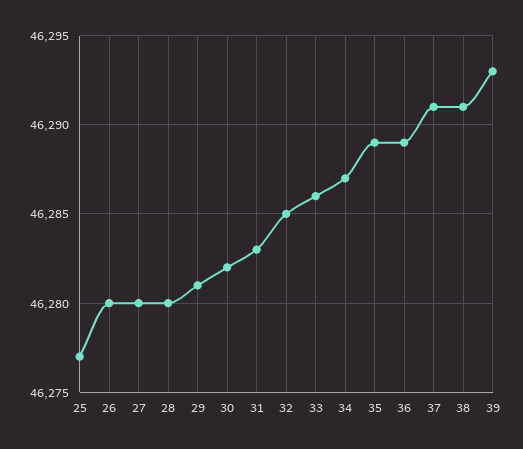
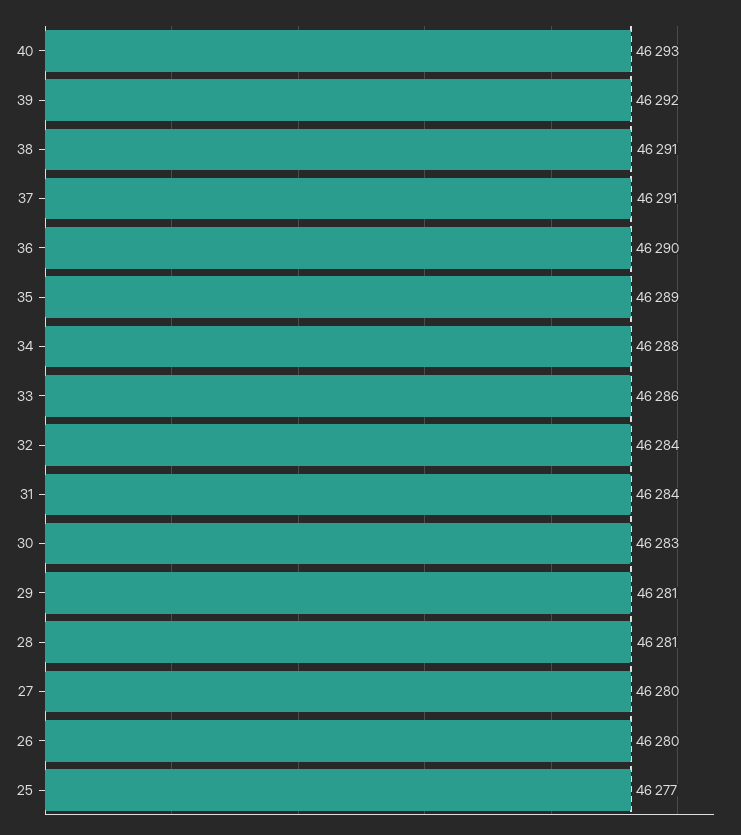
  {
    "25": 46277,
    "26": 46280,
    "27": 46280,
-   "28": 46280,
+   "28": 46281,
    "29": 46281,
-   "30": 46282,
+   "30": 46283,
-   "31": 46283,
+   "31": 46284,
-   "32": 46285,
+   "32": 46284,
    "33": 46286,
-   "34": 46287,
+   "34": 46288,
    "35": 46289,
-   "36": 46289,
+   "36": 46290,
    "37": 46291,
    "38": 46291,
-   "39": 46293
+   "39": 46292,
+   "40": 46293
  }

